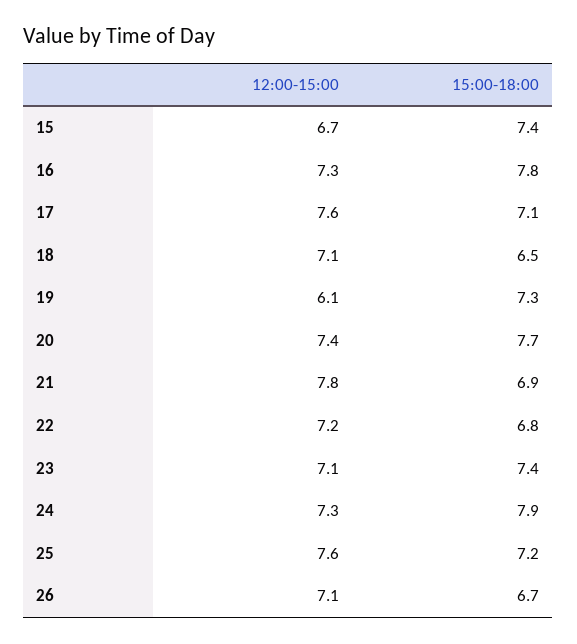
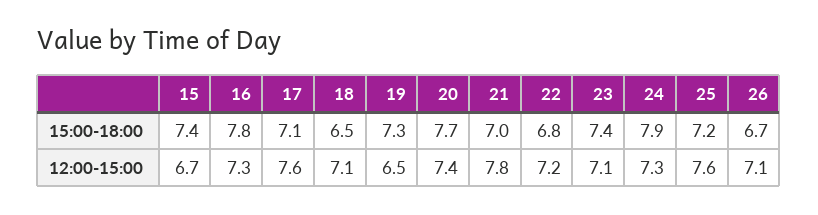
  {
    "12:00-15:00": {
      "15": 6.7,
      "16": 7.3,
      "17": 7.6,
      "18": 7.1,
-     "19": 6.1,
+     "19": 6.5,
      "20": 7.4,
      "21": 7.8,
      "22": 7.2,
      "23": 7.1,
      "24": 7.3,
      "25": 7.6,
      "26": 7.1
    },
    "15:00-18:00": {
      "15": 7.4,
      "16": 7.8,
      "17": 7.1,
      "18": 6.5,
      "19": 7.3,
      "20": 7.7,
-     "21": 6.9,
+     "21": 7,
      "22": 6.8,
      "23": 7.4,
      "24": 7.9,
      "25": 7.2,
      "26": 6.7
    }
  }

